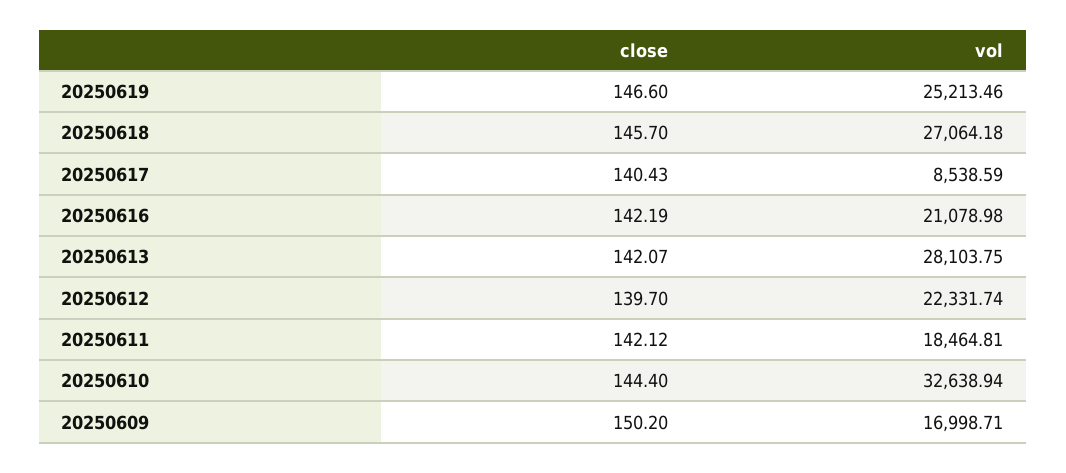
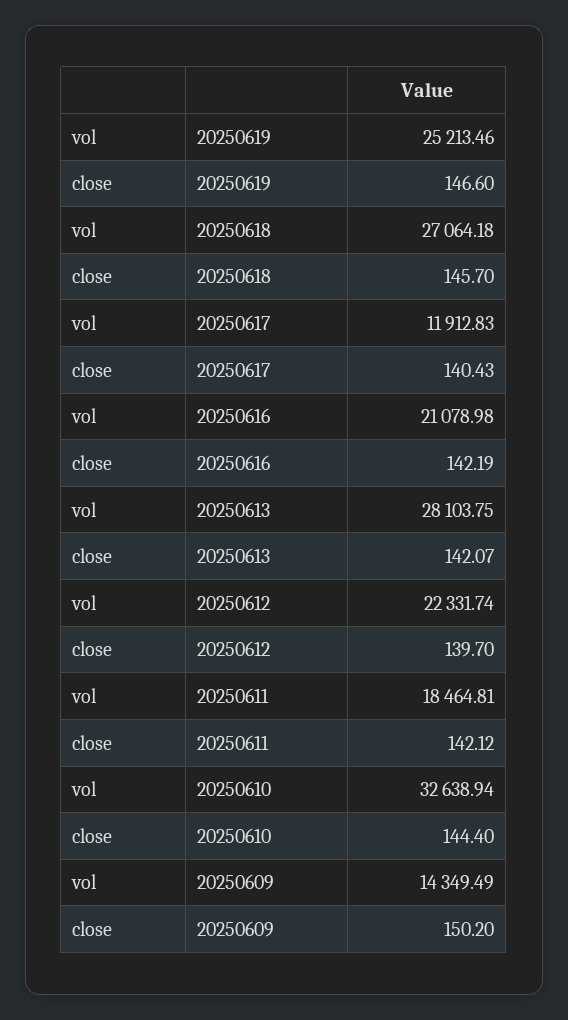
  {
    "close": {
      "20250619": 146.6,
      "20250618": 145.7,
      "20250617": 140.43,
      "20250616": 142.19,
      "20250613": 142.07,
      "20250612": 139.7,
      "20250611": 142.12,
      "20250610": 144.4,
      "20250609": 150.2
    },
    "vol": {
      "20250619": 25213.46,
      "20250618": 27064.18,
-     "20250617": 8538.59,
+     "20250617": 11912.83,
      "20250616": 21078.98,
      "20250613": 28103.75,
      "20250612": 22331.74,
      "20250611": 18464.81,
      "20250610": 32638.94,
-     "20250609": 16998.71
+     "20250609": 14349.49
    }
  }

